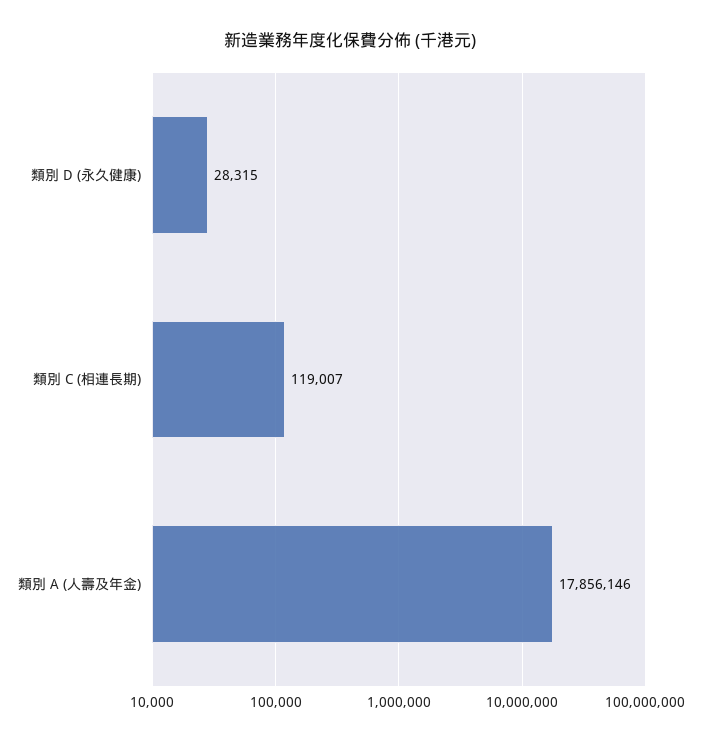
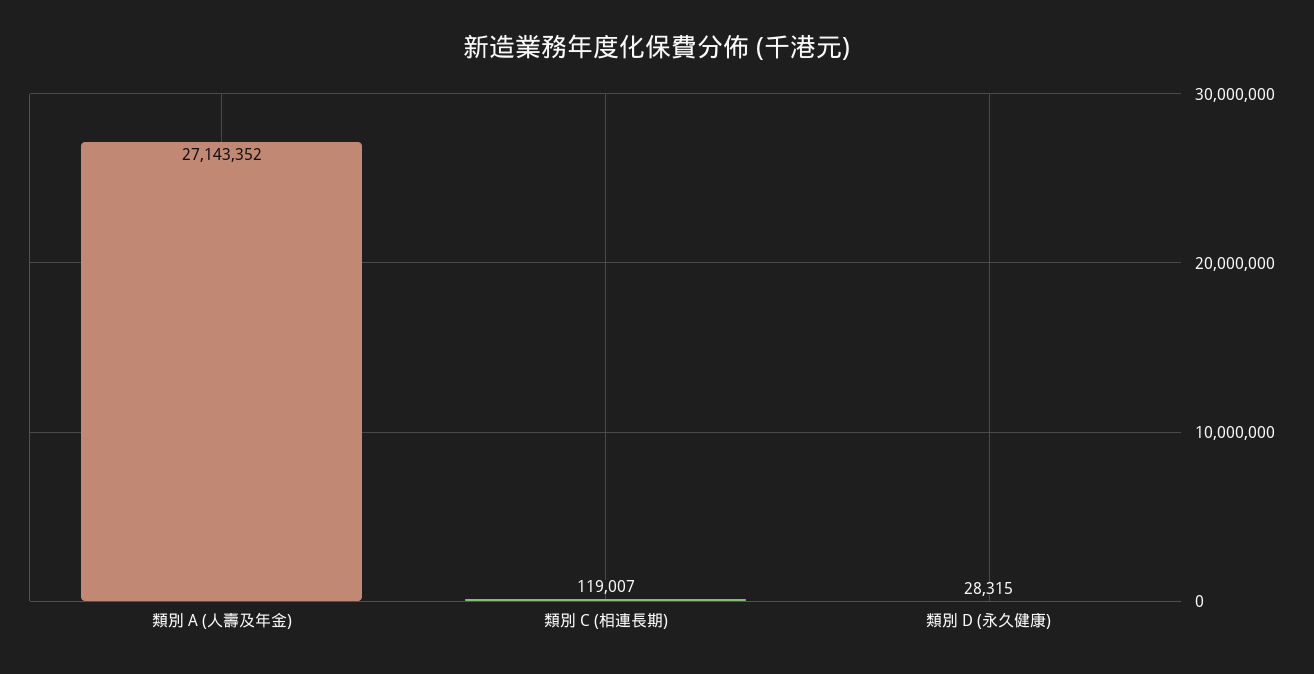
  {
    "類別 D (永久健康)": 28315,
    "類別 C (相連長期)": 119007,
-   "類別 A (人壽及年金)": 17856146
+   "類別 A (人壽及年金)": 27143352
  }

